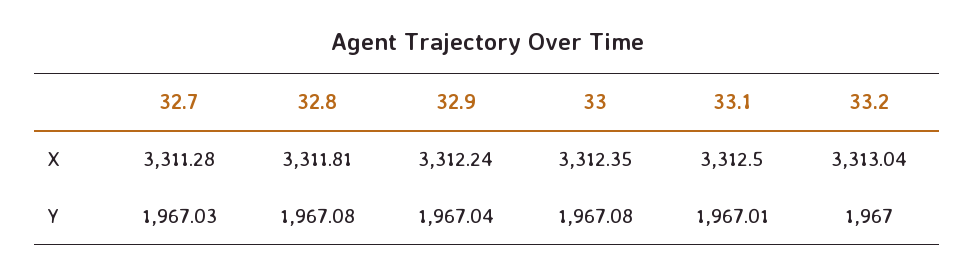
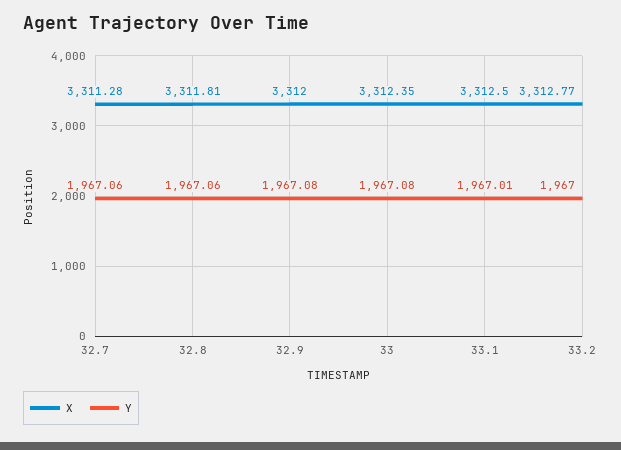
  {
    "X": {
      "32.7": 3311.28,
      "32.8": 3311.81,
-     "32.9": 3312.24,
+     "32.9": 3312,
      "33": 3312.35,
      "33.1": 3312.5,
-     "33.2": 3313.04
+     "33.2": 3312.77
    },
    "Y": {
-     "32.7": 1967.03,
+     "32.7": 1967.06,
-     "32.8": 1967.08,
+     "32.8": 1967.06,
-     "32.9": 1967.04,
+     "32.9": 1967.08,
      "33": 1967.08,
      "33.1": 1967.01,
      "33.2": 1967
    }
  }

